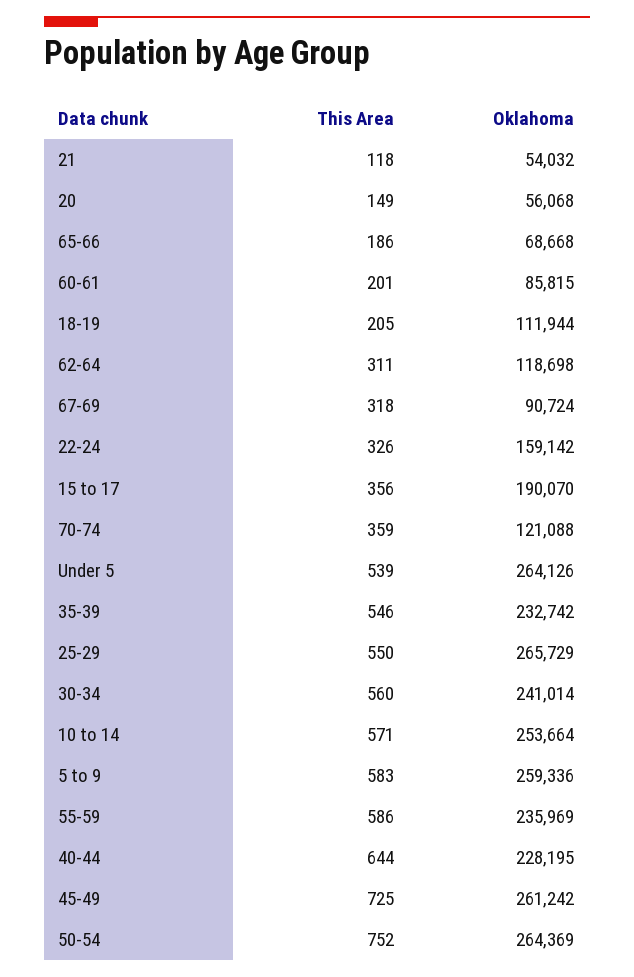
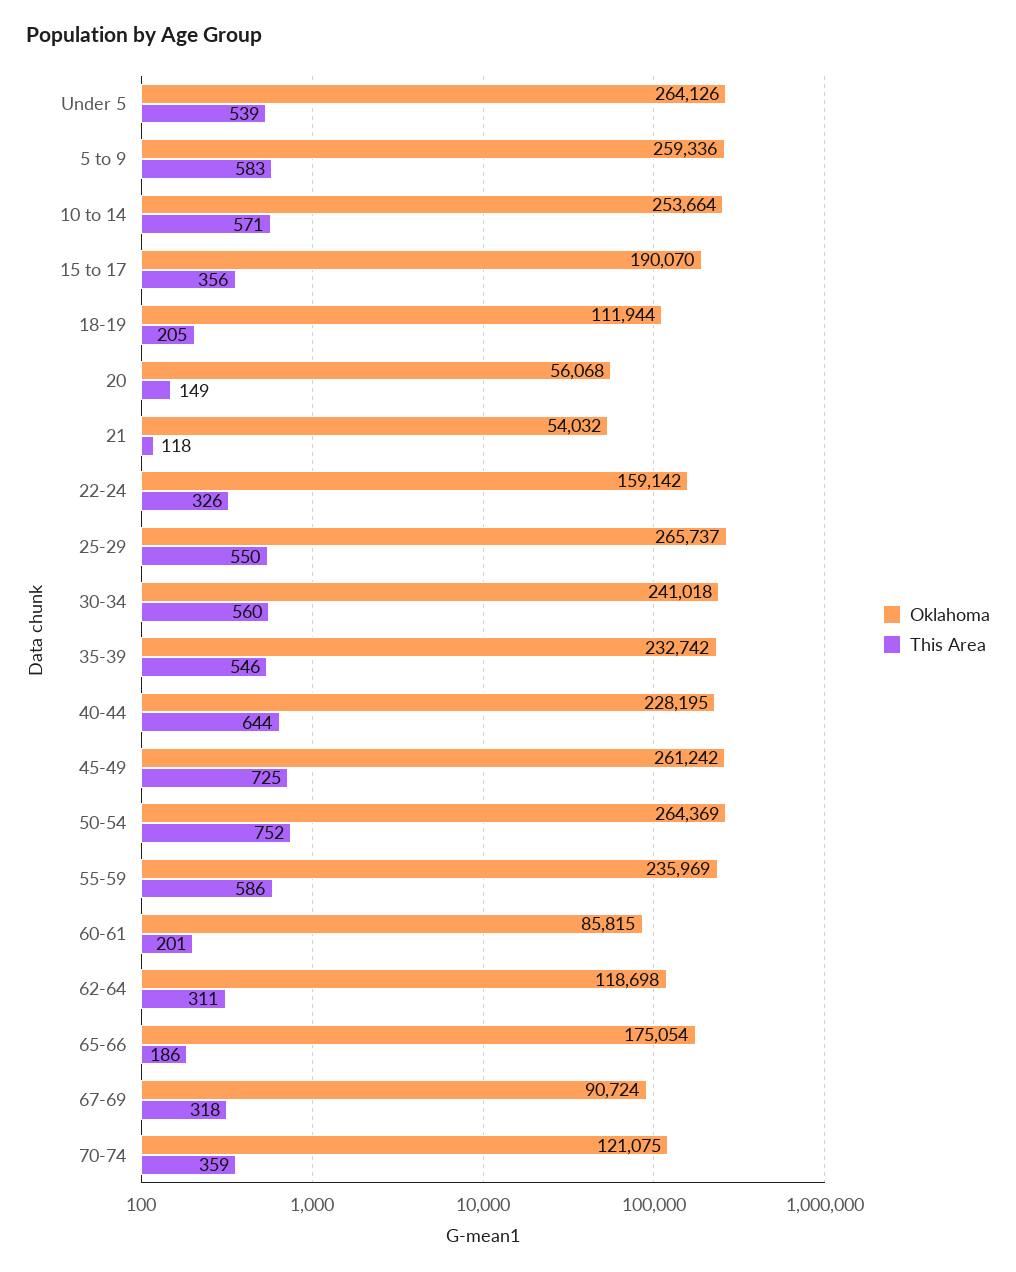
  {
    "This Area": {
      "21": 118,
      "20": 149,
      "65-66": 186,
      "60-61": 201,
      "18-19": 205,
      "62-64": 311,
      "67-69": 318,
      "22-24": 326,
      "15 to 17": 356,
      "70-74": 359,
      "Under 5": 539,
      "35-39": 546,
      "25-29": 550,
      "30-34": 560,
      "10 to 14": 571,
      "5 to 9": 583,
      "55-59": 586,
      "40-44": 644,
      "45-49": 725,
      "50-54": 752
    },
    "Oklahoma": {
      "21": 54032,
      "20": 56068,
-     "65-66": 68668,
+     "65-66": 175054,
      "60-61": 85815,
      "18-19": 111944,
      "62-64": 118698,
      "67-69": 90724,
      "22-24": 159142,
      "15 to 17": 190070,
-     "70-74": 121088,
+     "70-74": 121075,
      "Under 5": 264126,
      "35-39": 232742,
-     "25-29": 265729,
+     "25-29": 265737,
-     "30-34": 241014,
+     "30-34": 241018,
      "10 to 14": 253664,
      "5 to 9": 259336,
      "55-59": 235969,
      "40-44": 228195,
      "45-49": 261242,
      "50-54": 264369
    }
  }

